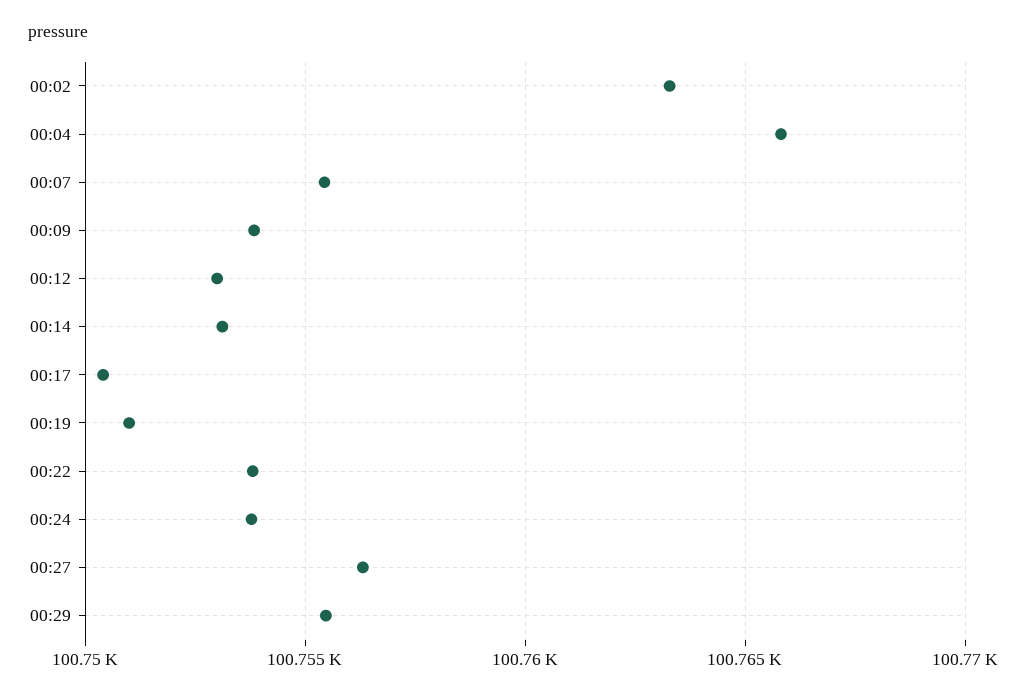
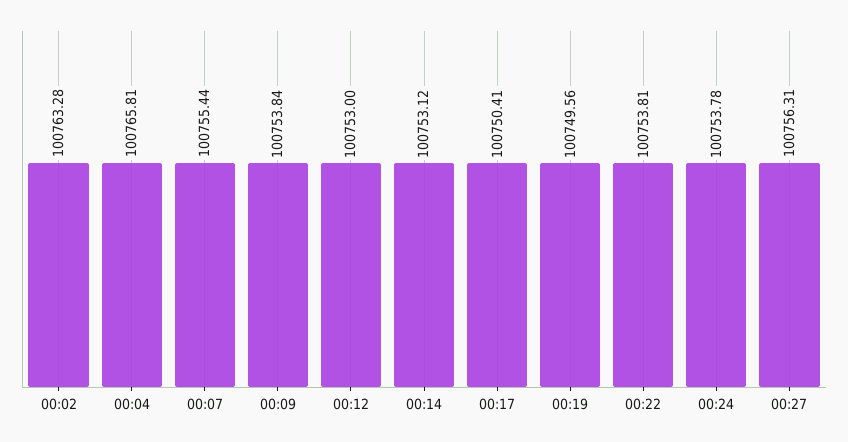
  {
    "00:02": 100763.28,
    "00:04": 100765.81,
    "00:07": 100755.44,
    "00:09": 100753.84,
    "00:12": 100753,
    "00:14": 100753.12,
    "00:17": 100750.41,
-   "00:19": 100751,
+   "00:19": 100749.56,
    "00:22": 100753.81,
    "00:24": 100753.78,
-   "00:27": 100756.31,
+   "00:27": 100756.31
-   "00:29": 100755.5
  }

